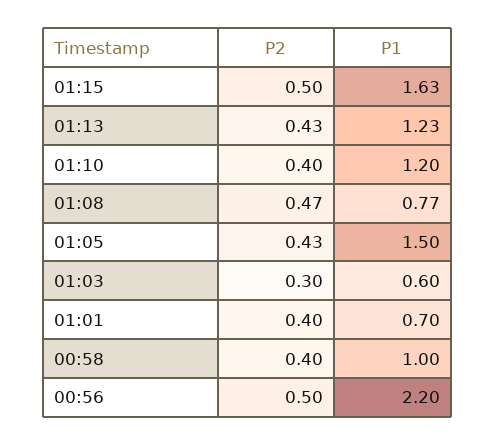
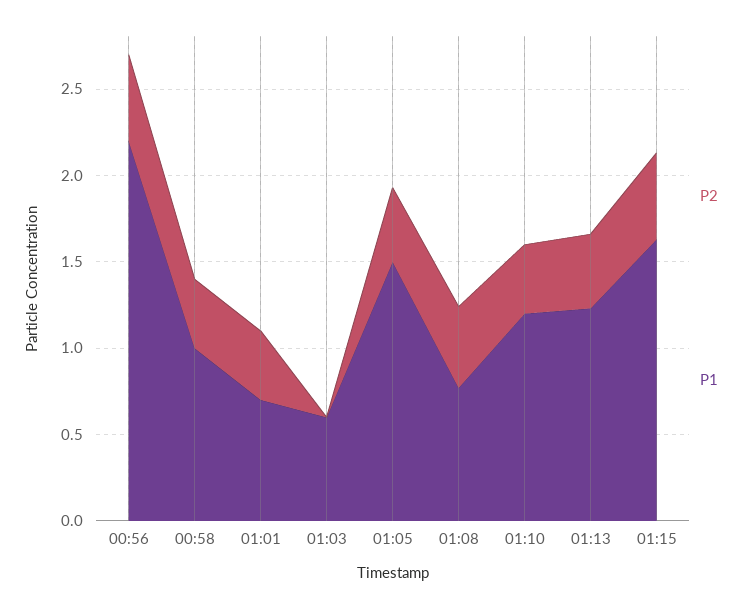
  {
    "P2": {
      "01:15": 0.5,
      "01:13": 0.43,
      "01:10": 0.4,
      "01:08": 0.47,
      "01:05": 0.43,
-     "01:03": 0.3,
+     "01:03": 0,
      "01:01": 0.4,
      "00:58": 0.4,
      "00:56": 0.5
    },
    "P1": {
      "01:15": 1.63,
      "01:13": 1.23,
      "01:10": 1.2,
      "01:08": 0.77,
      "01:05": 1.5,
      "01:03": 0.6,
      "01:01": 0.7,
      "00:58": 1,
      "00:56": 2.2
    }
  }

